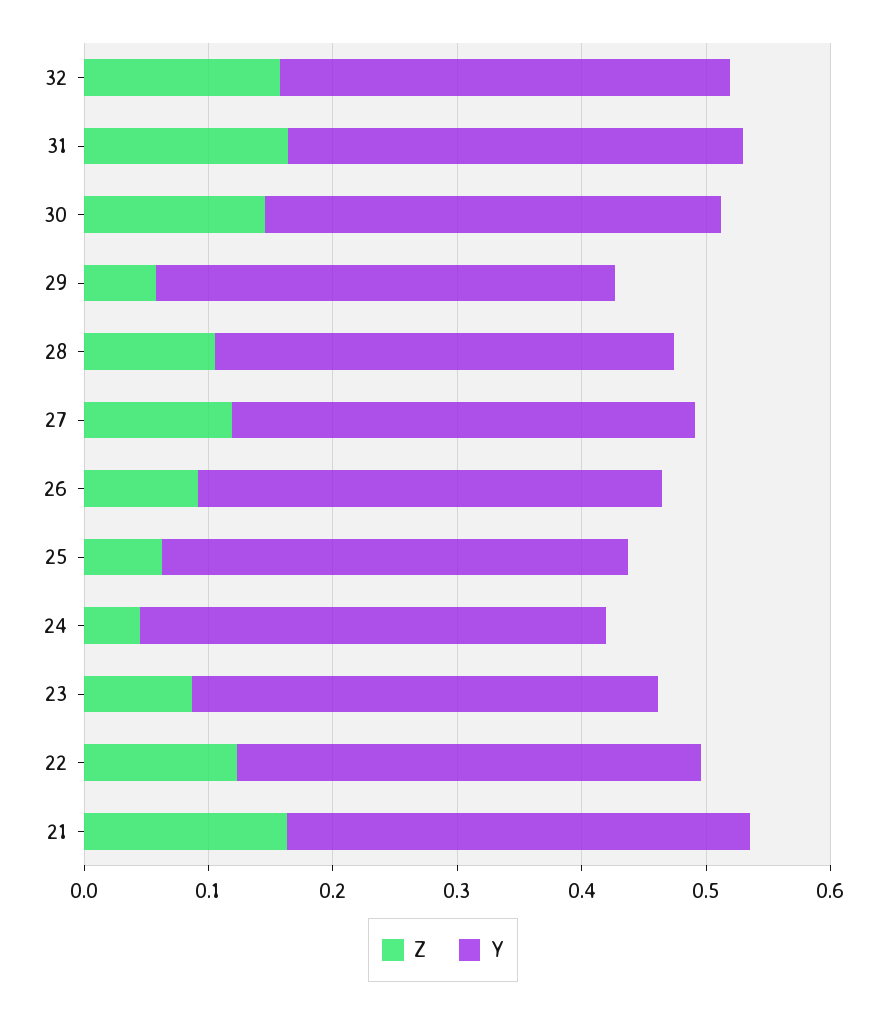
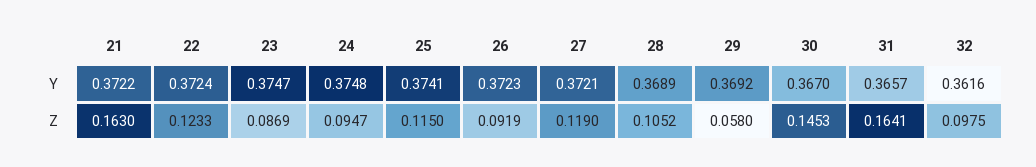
  {
    "Z": {
-     "32": 0.16,
+     "32": 0.0975,
      "31": 0.1641,
      "30": 0.1453,
      "29": 0.058,
      "28": 0.1052,
      "27": 0.119,
      "26": 0.0919,
-     "25": 0.06,
+     "25": 0.115,
-     "24": 0.04,
+     "24": 0.0947,
      "23": 0.0869,
      "22": 0.1233,
      "21": 0.163
    },
    "Y": {
      "32": 0.3616,
      "31": 0.3657,
      "30": 0.367,
      "29": 0.3692,
      "28": 0.3689,
      "27": 0.3721,
      "26": 0.3723,
      "25": 0.3741,
      "24": 0.3748,
      "23": 0.3747,
      "22": 0.3724,
      "21": 0.3722
    }
  }

